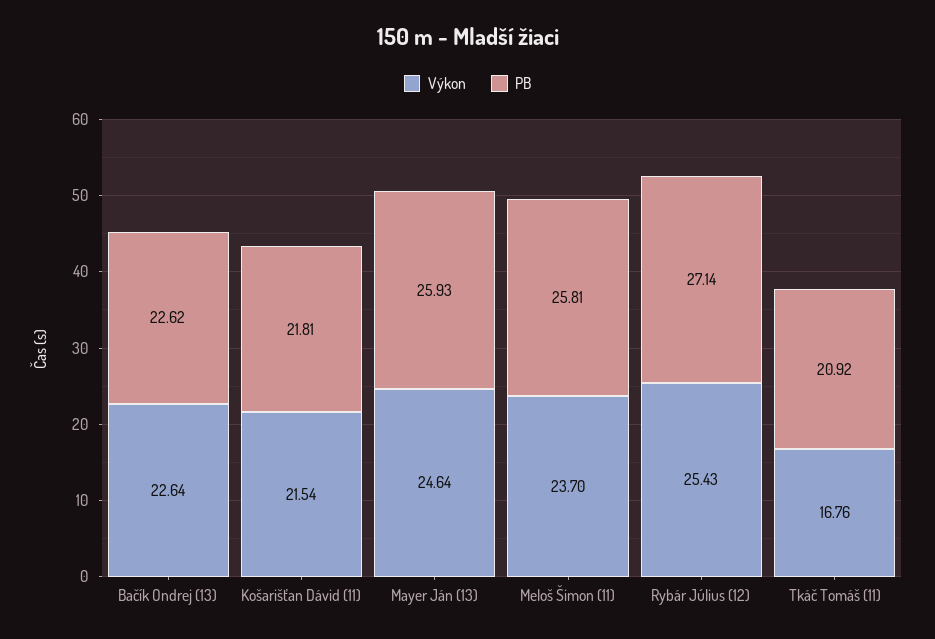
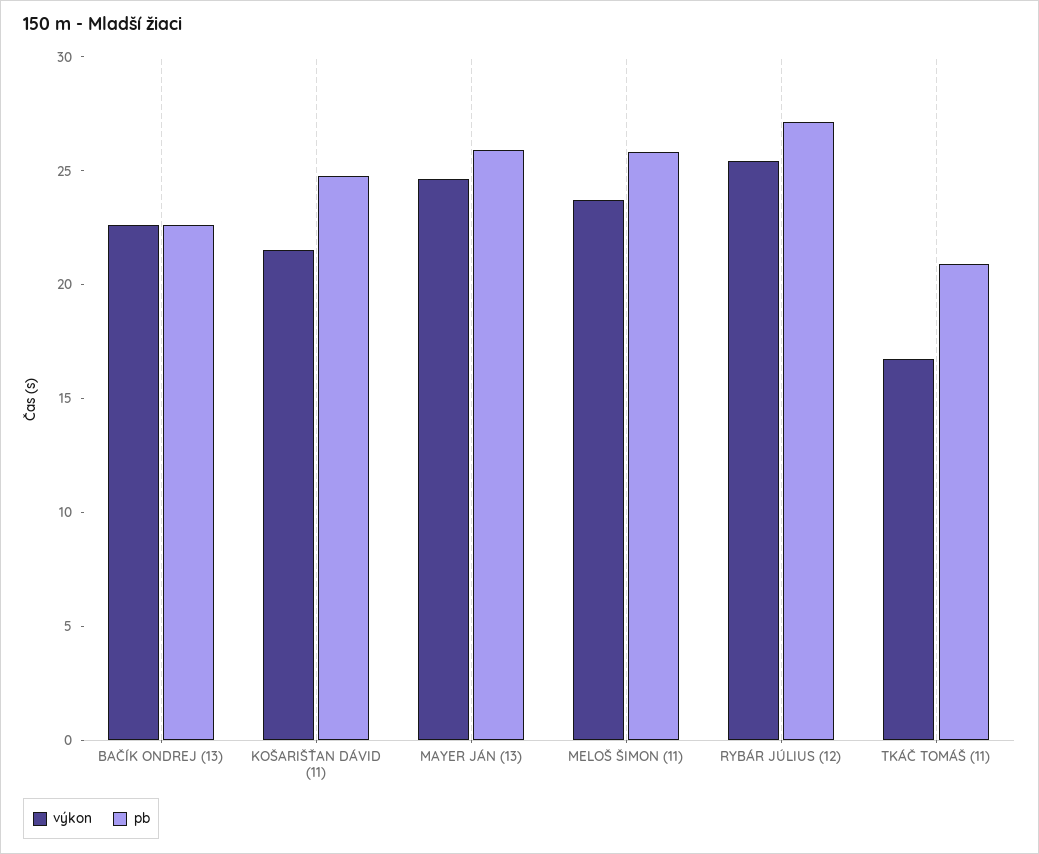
  {
    "Výkon": {
      "Bačík Ondrej (13)": 22.64,
      "Košarišťan Dávid (11)": 21.54,
      "Mayer Ján (13)": 24.64,
      "Meloš Šimon (11)": 23.7,
      "Rybár Július (12)": 25.43,
      "Tkáč Tomáš (11)": 16.76
    },
    "PB": {
      "Bačík Ondrej (13)": 22.62,
-     "Košarišťan Dávid (11)": 21.81,
+     "Košarišťan Dávid (11)": 25,
      "Mayer Ján (13)": 25.93,
      "Meloš Šimon (11)": 25.81,
      "Rybár Július (12)": 27.14,
      "Tkáč Tomáš (11)": 20.92
    }
  }

